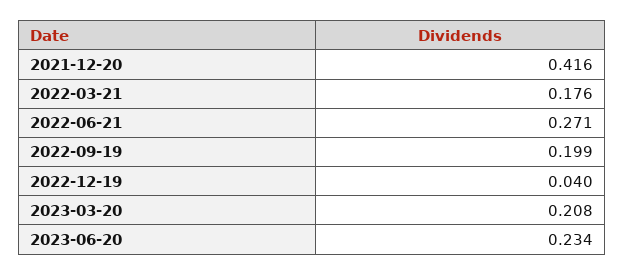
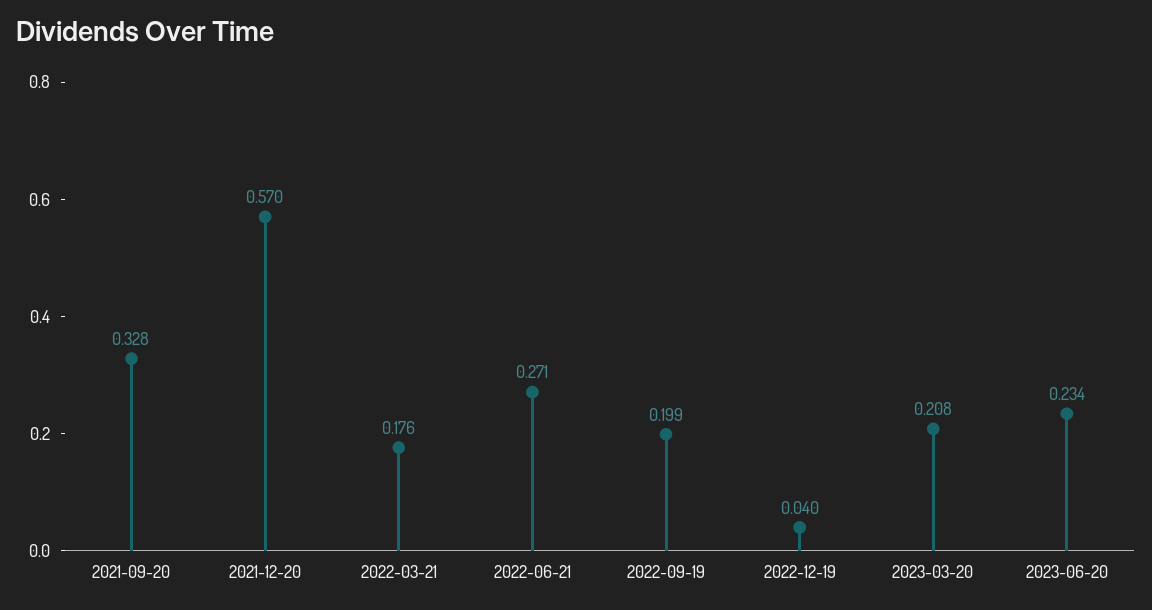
  {
-   "2021-12-20": 0.416,
+   "2021-12-20": 0.57,
    "2022-03-21": 0.176,
    "2022-06-21": 0.271,
    "2022-09-19": 0.199,
    "2022-12-19": 0.04,
    "2023-03-20": 0.208,
-   "2023-06-20": 0.234
+   "2023-06-20": 0.234,
+   "2021-09-20": 0.328
  }

